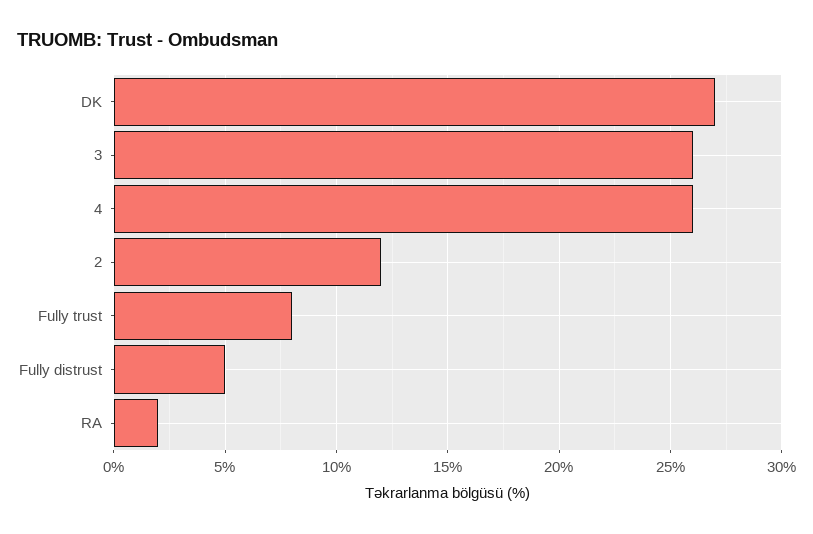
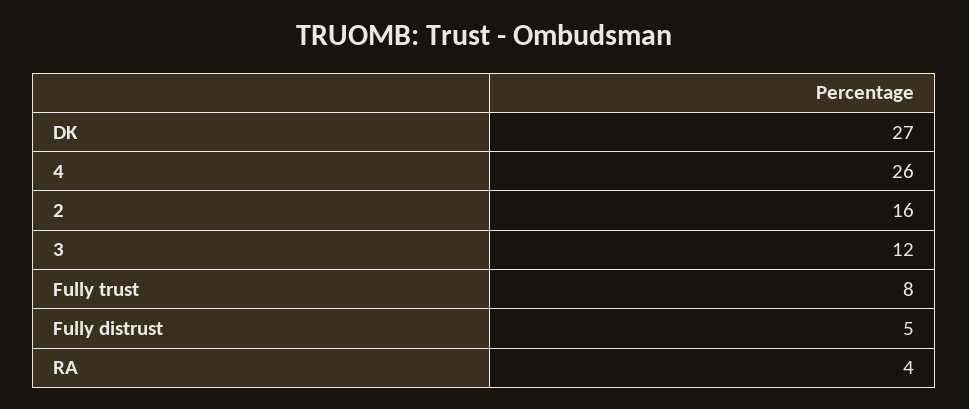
  {
    "DK": 27,
-   "3": 26,
+   "3": 12,
    "4": 26,
-   "2": 12,
+   "2": 16,
    "Fully trust": 8,
    "Fully distrust": 5,
-   "RA": 2
+   "RA": 4
  }

